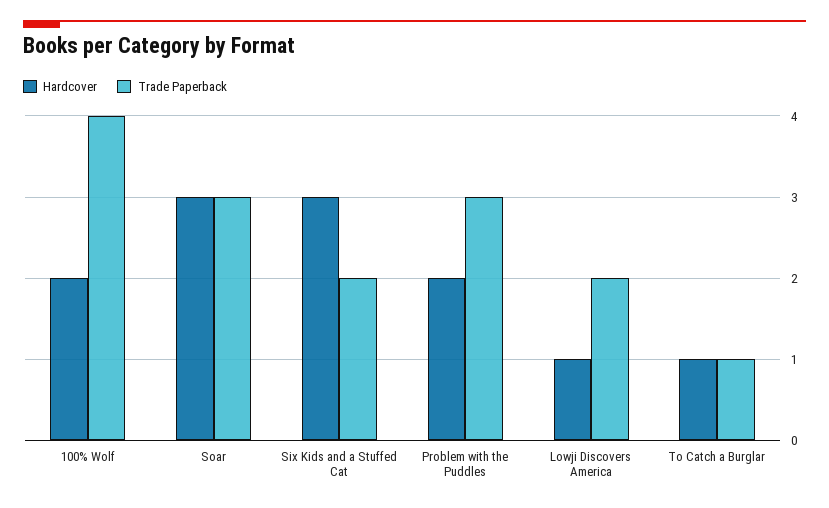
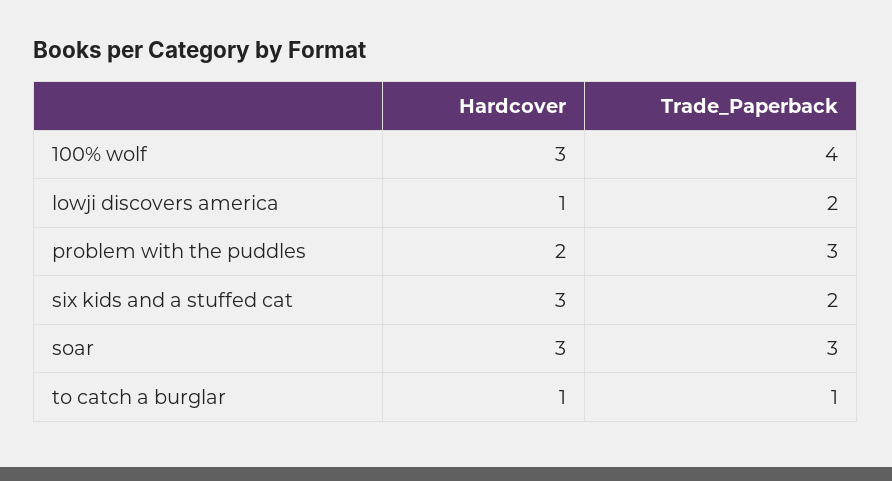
  {
    "Hardcover": {
-     "100% Wolf": 2,
+     "100% Wolf": 3,
      "Soar": 3,
      "Six Kids and a Stuffed Cat": 3,
      "Problem with the Puddles": 2,
      "Lowji Discovers America": 1,
      "To Catch a Burglar": 1
    },
    "Trade Paperback": {
      "100% Wolf": 4,
      "Soar": 3,
      "Six Kids and a Stuffed Cat": 2,
      "Problem with the Puddles": 3,
      "Lowji Discovers America": 2,
      "To Catch a Burglar": 1
    }
  }

